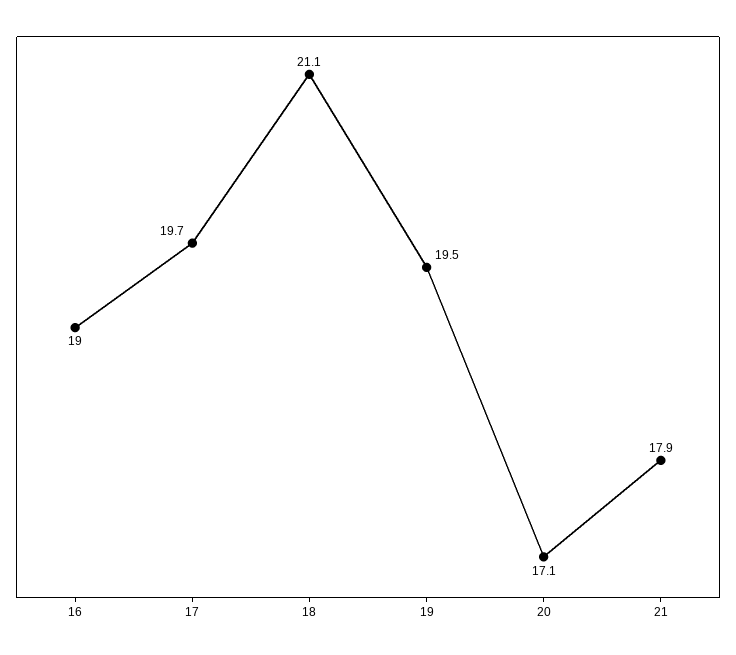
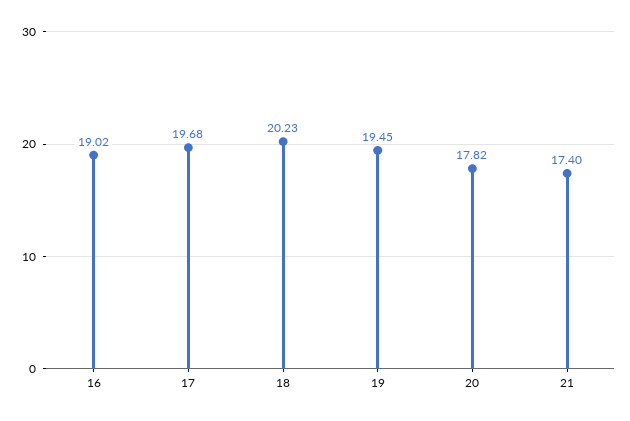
  {
    "16": 19.02,
    "17": 19.68,
-   "18": 21.1,
+   "18": 20.23,
    "19": 19.45,
-   "20": 17.1,
+   "20": 17.82,
-   "21": 17.9
+   "21": 17.4
  }

